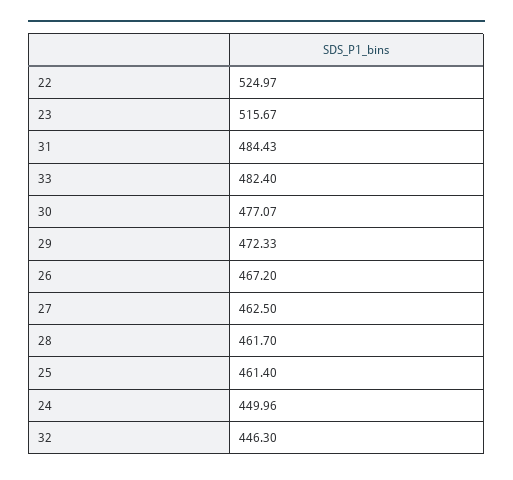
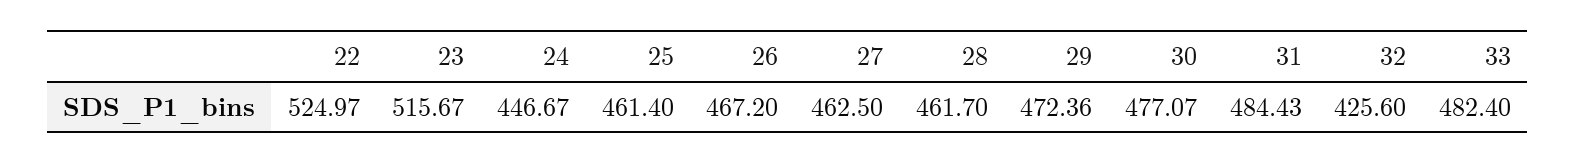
  {
    "22": 524.97,
    "23": 515.67,
    "31": 484.43,
    "33": 482.4,
    "30": 477.07,
-   "29": 472.33,
+   "29": 472.36,
    "26": 467.2,
    "27": 462.5,
    "28": 461.7,
    "25": 461.4,
-   "24": 449.96,
+   "24": 446.67,
-   "32": 446.3
+   "32": 425.6
  }

